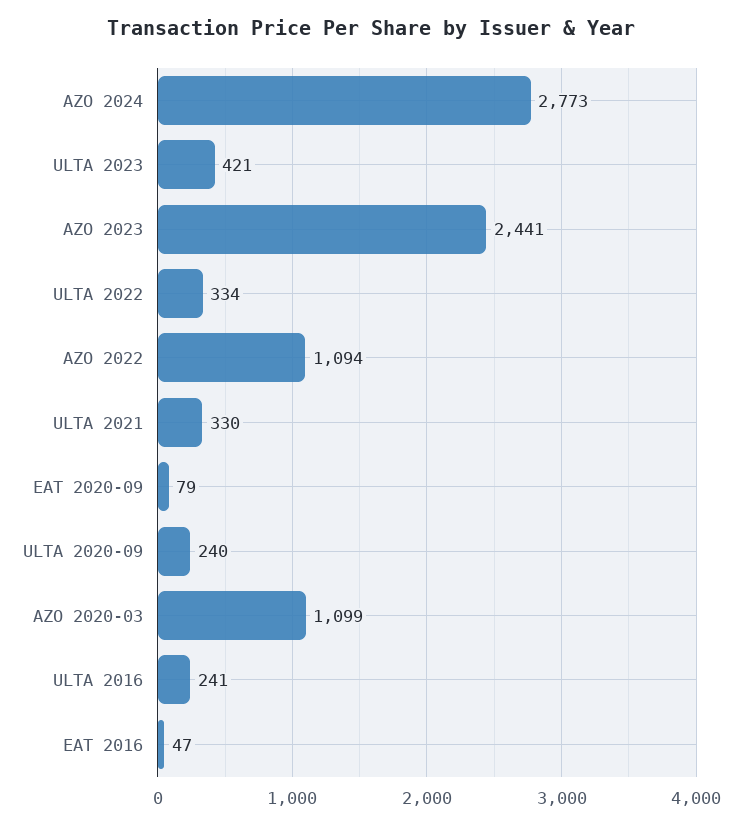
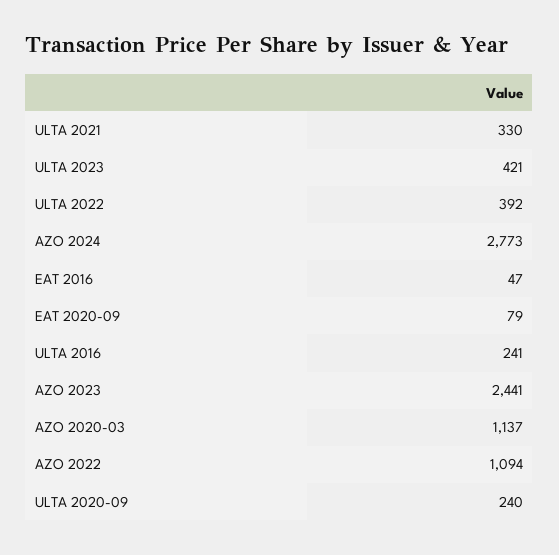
  {
    "AZO 2024": 2773,
    "ULTA 2023": 421,
    "AZO 2023": 2441,
-   "ULTA 2022": 334,
+   "ULTA 2022": 392,
    "AZO 2022": 1094,
    "ULTA 2021": 330,
    "EAT 2020-09": 79,
    "ULTA 2020-09": 240,
-   "AZO 2020-03": 1099,
+   "AZO 2020-03": 1137,
    "ULTA 2016": 241,
    "EAT 2016": 47
  }

